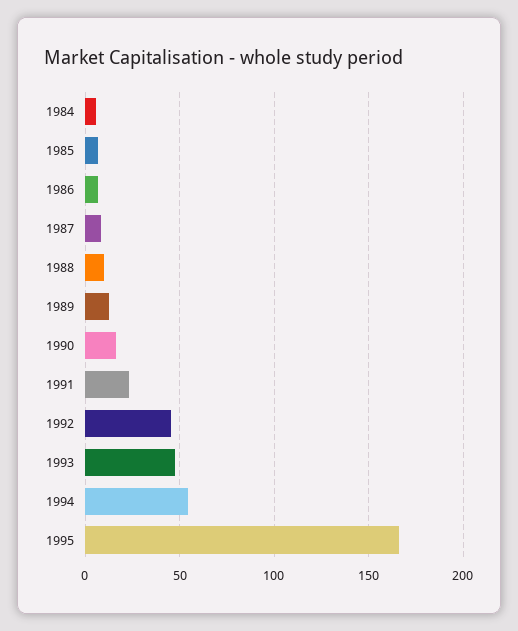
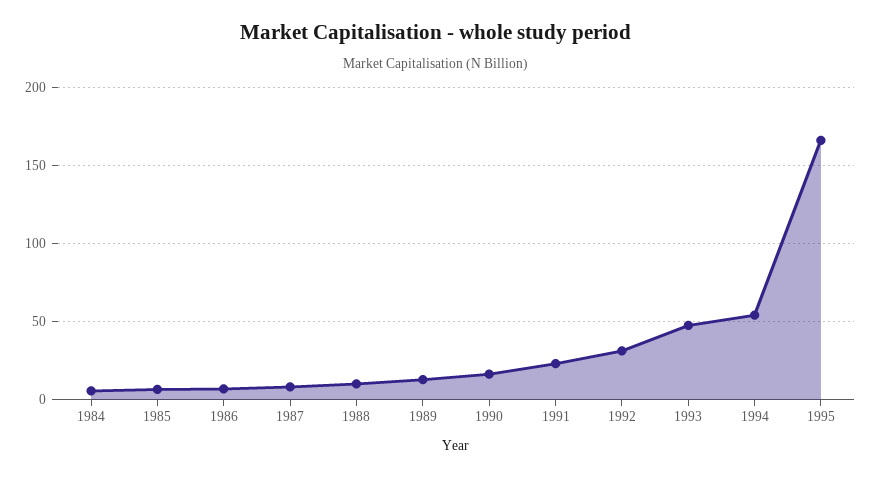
  {
    "1984": 5,
    "1985": 5,
    "1986": 5,
    "1987": 10,
    "1988": 10,
    "1989": 15,
    "1990": 15,
    "1991": 25,
-   "1992": 45,
+   "1992": 30,
    "1993": 50,
    "1994": 55,
    "1995": 165
  }

